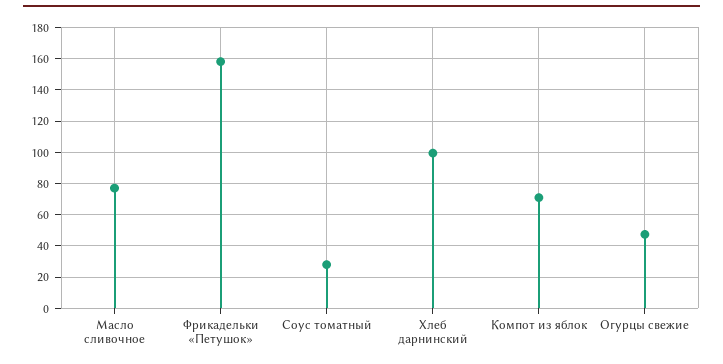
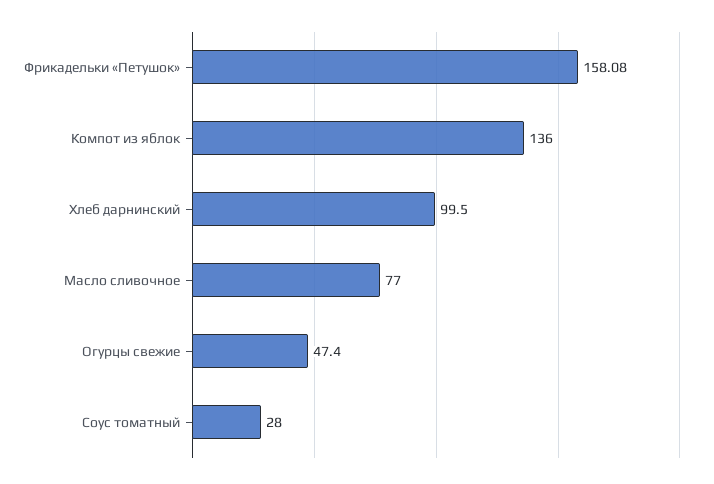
  {
    "Масло сливочное": 77,
    "Фрикадельки «Петушок»": 158.08,
    "Соус томатный": 28,
    "Хлеб дарнинский": 99.5,
-   "Компот из яблок": 70,
+   "Компот из яблок": 136,
    "Огурцы свежие": 47.4
  }

